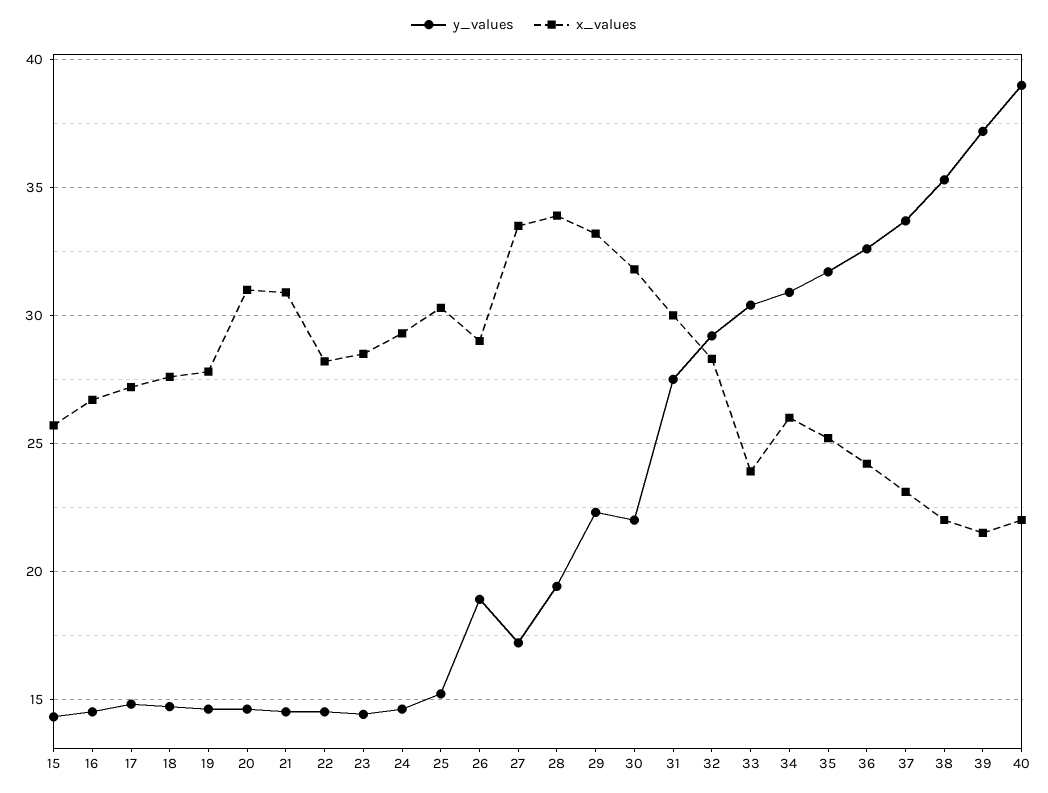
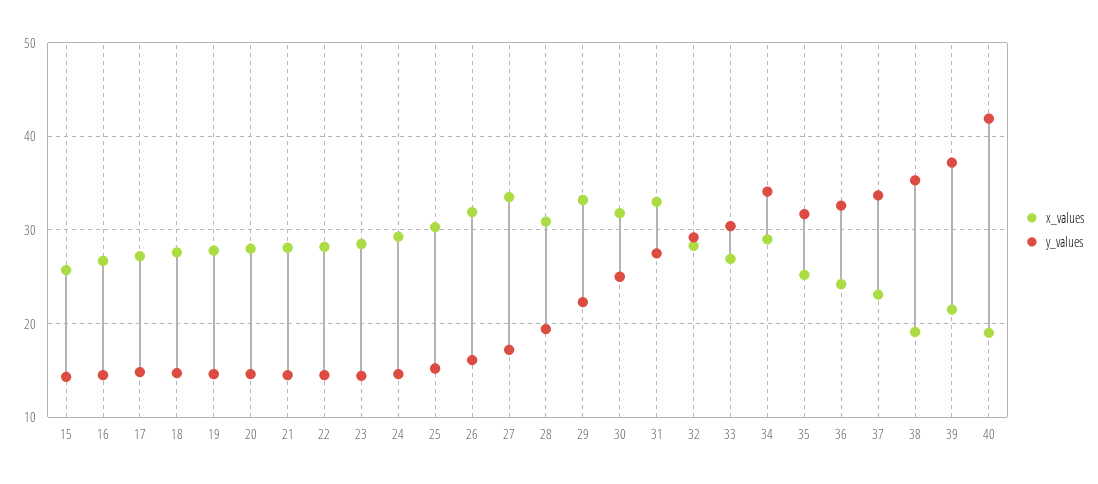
  {
    "y_values": {
      "15": 14.5,
      "16": 14.5,
      "17": 15,
      "18": 14.5,
      "19": 14.5,
      "20": 14.5,
      "21": 14.5,
      "22": 14.5,
      "23": 14.5,
      "24": 14.5,
      "25": 15,
-     "26": 19,
+     "26": 16,
      "27": 17,
      "28": 19.5,
      "29": 22.5,
-     "30": 22,
+     "30": 25,
      "31": 27.5,
      "32": 29,
      "33": 30.5,
-     "34": 31,
+     "34": 34,
      "35": 31.5,
      "36": 32.5,
      "37": 33.5,
      "38": 35.5,
      "39": 37,
-     "40": 39
+     "40": 42
    },
    "x_values": {
      "15": 25.5,
      "16": 26.5,
      "17": 27,
      "18": 27.5,
      "19": 28,
-     "20": 31,
+     "20": 28,
-     "21": 31,
+     "21": 28,
      "22": 28,
      "23": 28.5,
      "24": 29.5,
      "25": 30.5,
-     "26": 29,
+     "26": 32,
      "27": 33.5,
-     "28": 34,
+     "28": 31,
      "29": 33,
      "30": 32,
-     "31": 30,
+     "31": 33,
      "32": 28.5,
-     "33": 24,
+     "33": 27,
-     "34": 26,
+     "34": 29,
      "35": 25,
      "36": 24,
      "37": 23,
-     "38": 22,
+     "38": 19,
      "39": 21.5,
-     "40": 22
+     "40": 19
    }
  }

